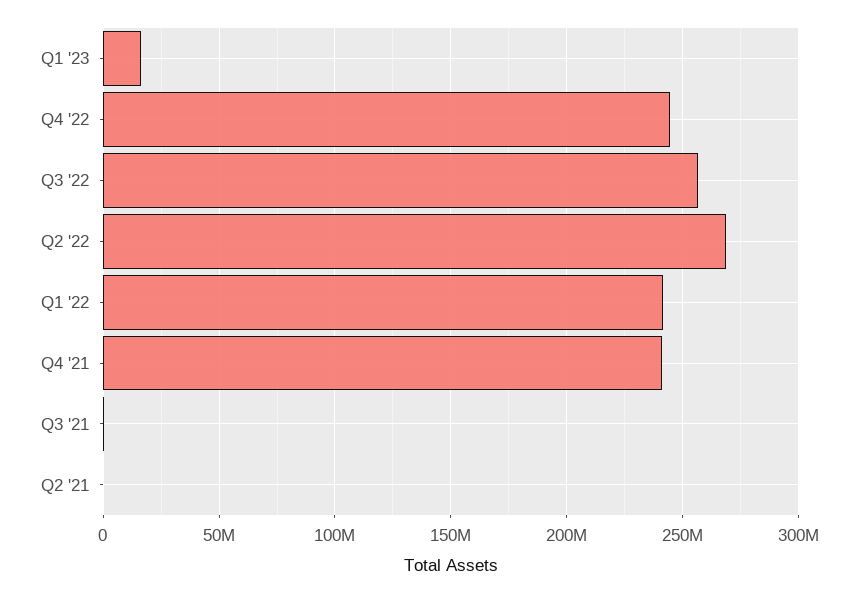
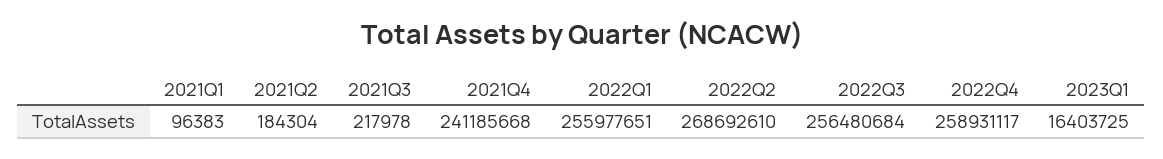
  {
    "Q1 '23": 16403725,
-   "Q4 '22": 245000000,
+   "Q4 '22": 258931117,
    "Q3 '22": 256480684,
    "Q2 '22": 268692610,
-   "Q1 '22": 240000000,
+   "Q1 '22": 255977651,
    "Q4 '21": 241185668,
    "Q3 '21": 217978,
-   "Q2 '21": 184304
+   "Q2 '21": 184304,
+   "2021Q1": 96383
  }

